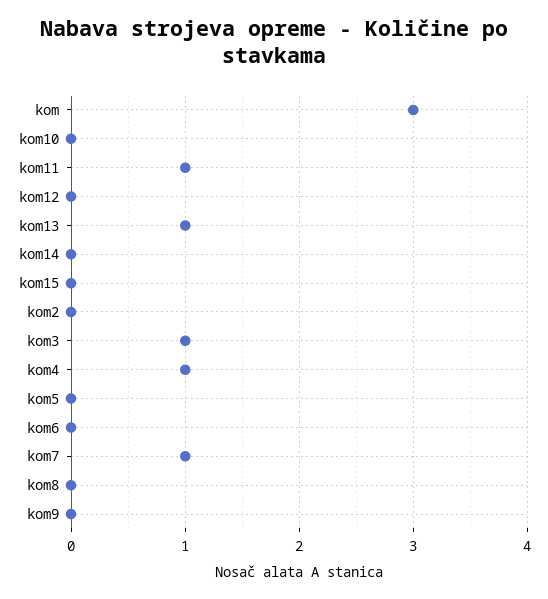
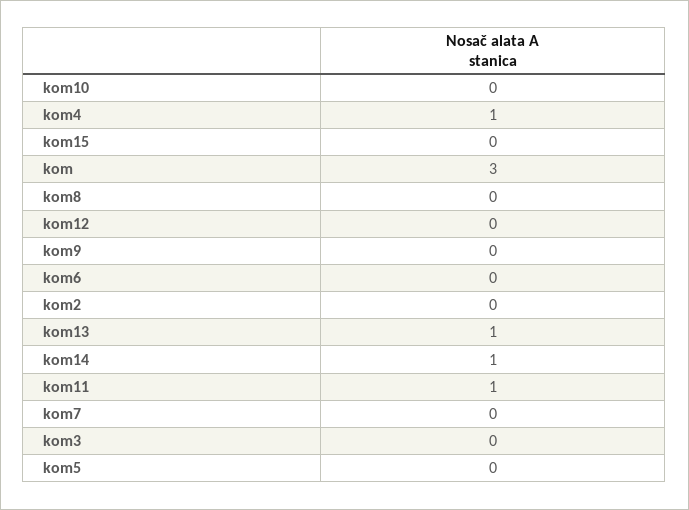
  {
    "kom": 3,
    "kom10": 0,
    "kom11": 1,
    "kom12": 0,
    "kom13": 1,
-   "kom14": 0,
+   "kom14": 1,
    "kom15": 0,
    "kom2": 0,
-   "kom3": 1,
+   "kom3": 0,
    "kom4": 1,
    "kom5": 0,
    "kom6": 0,
-   "kom7": 1,
+   "kom7": 0,
    "kom8": 0,
    "kom9": 0
  }

